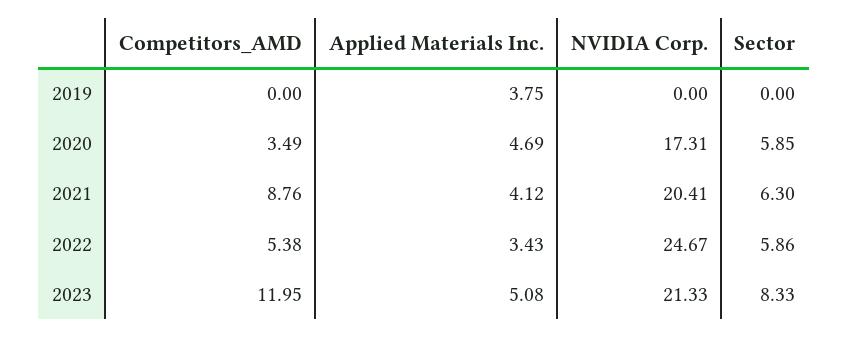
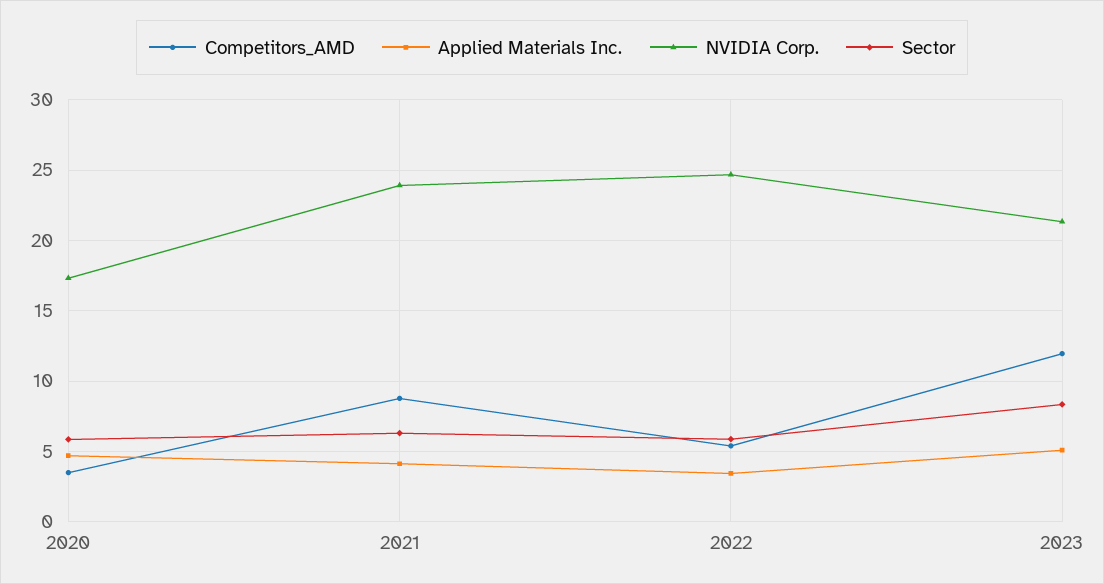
  {
    "Competitors_AMD": {
-     "2019": 0,
      "2020": 3.49,
      "2021": 8.76,
      "2022": 5.38,
      "2023": 11.95
    },
    "Applied Materials Inc.": {
-     "2019": 3.75,
      "2020": 4.69,
      "2021": 4.12,
      "2022": 3.43,
      "2023": 5.08
    },
    "NVIDIA Corp.": {
-     "2019": 0,
      "2020": 17.31,
-     "2021": 20.41,
+     "2021": 24,
      "2022": 24.67,
      "2023": 21.33
    },
    "Sector": {
-     "2019": 0,
      "2020": 5.85,
      "2021": 6.3,
      "2022": 5.86,
      "2023": 8.33
    }
  }

